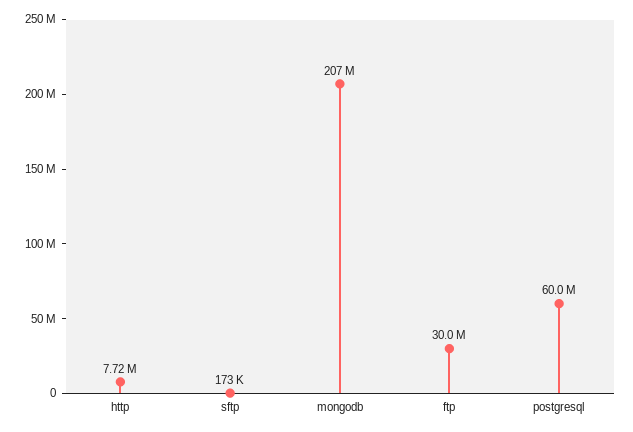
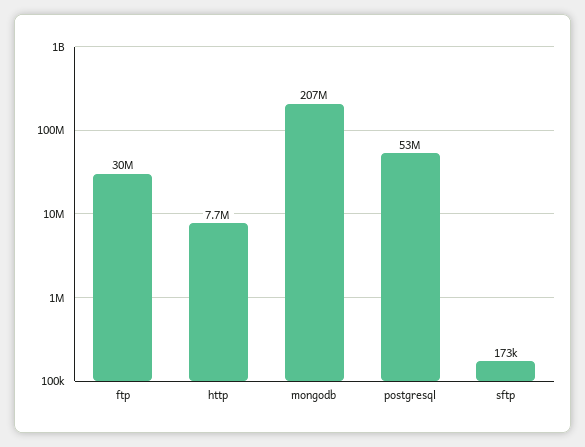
  {
    "http": 7720000,
    "sftp": 173000,
    "mongodb": 207000000,
    "ftp": 30000000,
-   "postgresql": 60000000
+   "postgresql": 53000000
  }

